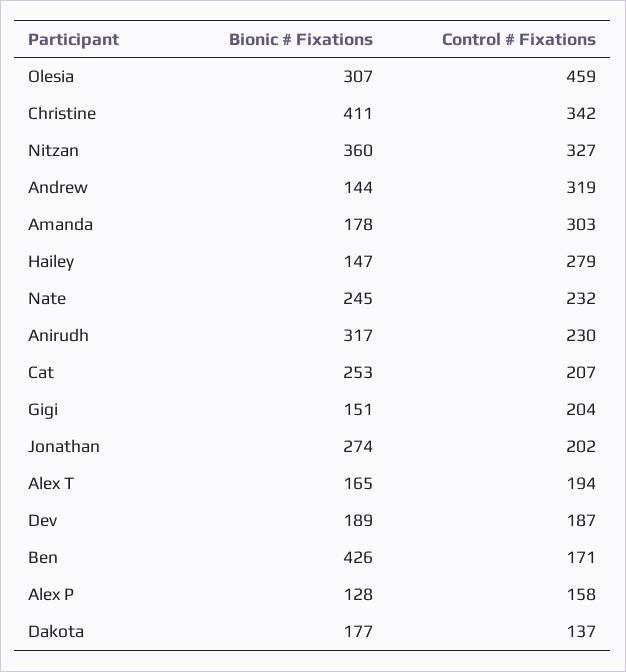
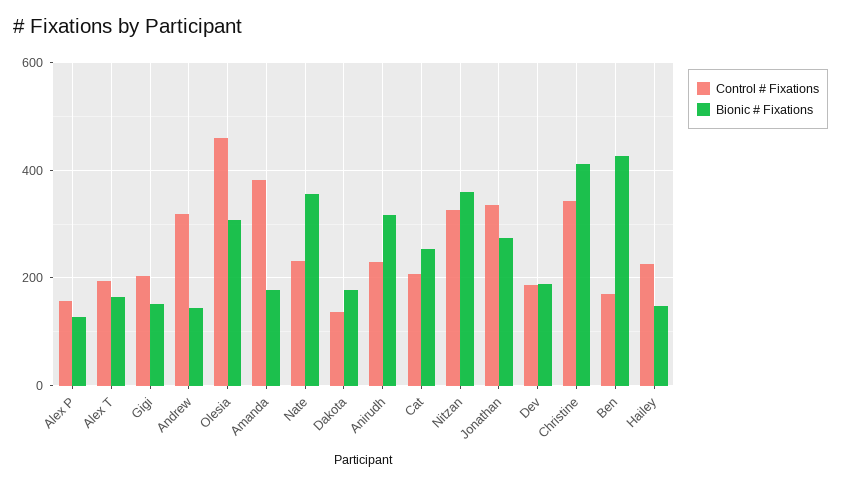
  {
    "Bionic # Fixations": {
      "Olesia": 307,
      "Christine": 411,
      "Nitzan": 360,
      "Andrew": 144,
      "Amanda": 178,
      "Hailey": 147,
-     "Nate": 245,
+     "Nate": 360,
      "Anirudh": 317,
      "Cat": 253,
      "Gigi": 151,
      "Jonathan": 274,
      "Alex T": 165,
      "Dev": 189,
      "Ben": 426,
      "Alex P": 128,
      "Dakota": 177
    },
    "Control # Fixations": {
      "Olesia": 459,
      "Christine": 342,
      "Nitzan": 327,
      "Andrew": 319,
-     "Amanda": 303,
+     "Amanda": 380,
-     "Hailey": 279,
+     "Hailey": 220,
      "Nate": 232,
      "Anirudh": 230,
      "Cat": 207,
      "Gigi": 204,
-     "Jonathan": 202,
+     "Jonathan": 340,
      "Alex T": 194,
      "Dev": 187,
      "Ben": 171,
      "Alex P": 158,
      "Dakota": 137
    }
  }

